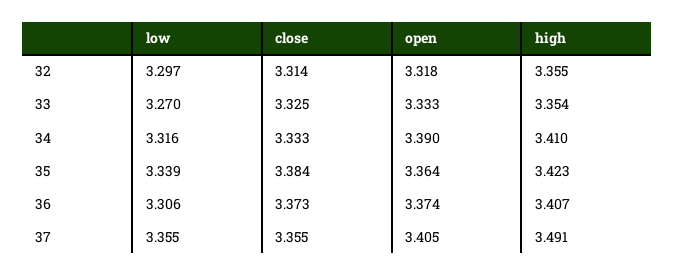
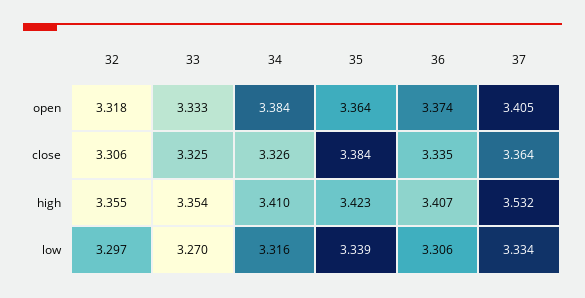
  {
    "low": {
      "32": 3.297,
      "33": 3.27,
      "34": 3.316,
      "35": 3.339,
      "36": 3.306,
-     "37": 3.355
+     "37": 3.334
    },
    "close": {
-     "32": 3.314,
+     "32": 3.306,
      "33": 3.325,
-     "34": 3.333,
+     "34": 3.326,
      "35": 3.384,
-     "36": 3.373,
+     "36": 3.335,
-     "37": 3.355
+     "37": 3.364
    },
    "open": {
      "32": 3.318,
      "33": 3.333,
-     "34": 3.39,
+     "34": 3.384,
      "35": 3.364,
      "36": 3.374,
      "37": 3.405
    },
    "high": {
      "32": 3.355,
      "33": 3.354,
      "34": 3.41,
      "35": 3.423,
      "36": 3.407,
-     "37": 3.491
+     "37": 3.532
    }
  }

